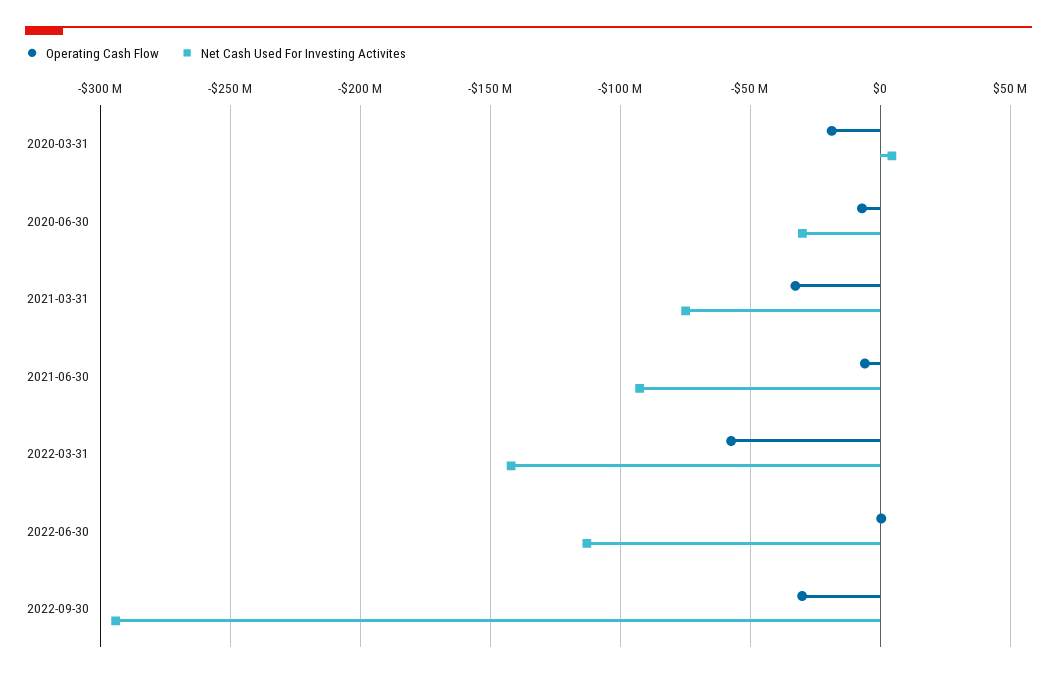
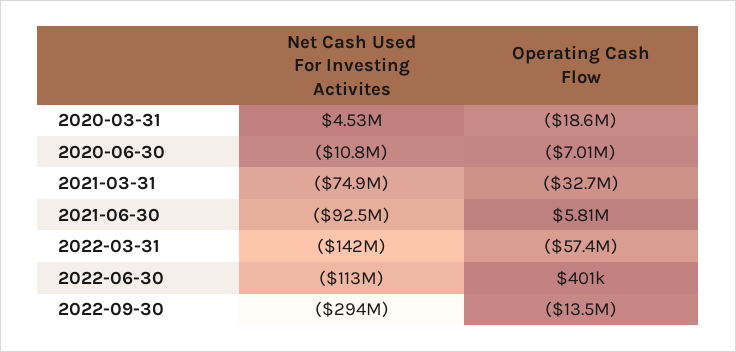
  {
    "Operating Cash Flow": {
      "2020-03-31": -18600000,
      "2020-06-30": -7010000,
      "2021-03-31": -32700000,
-     "2021-06-30": -5000000,
+     "2021-06-30": 5810000,
      "2022-03-31": -57400000,
      "2022-06-30": 401000,
-     "2022-09-30": -30000000
+     "2022-09-30": -13500000
    },
    "Net Cash Used For Investing Activites": {
      "2020-03-31": 4530000,
-     "2020-06-30": -30000000,
+     "2020-06-30": -10800000,
      "2021-03-31": -74900000,
      "2021-06-30": -92500000,
      "2022-03-31": -142000000,
      "2022-06-30": -113000000,
      "2022-09-30": -294000000
    }
  }

